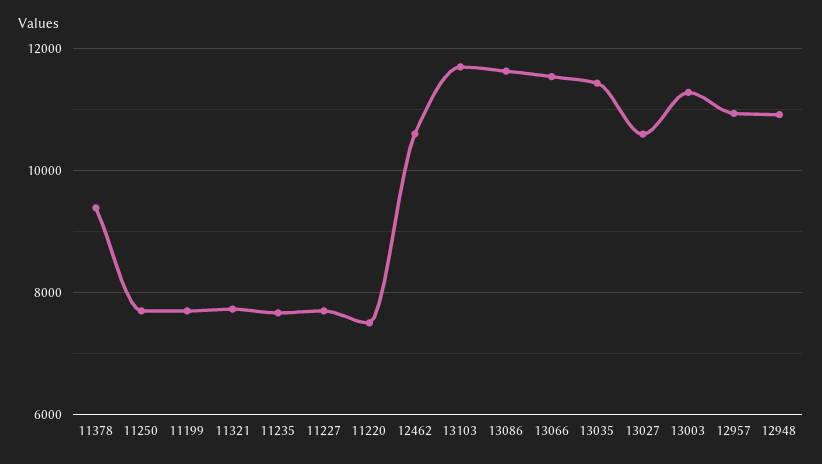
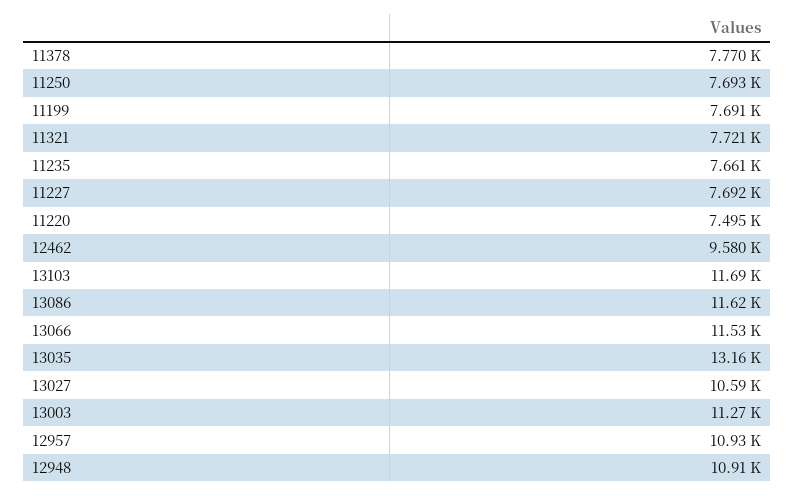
  {
-   "11378": 9400,
+   "11378": 7770,
    "11250": 7693,
    "11199": 7691,
    "11321": 7721,
    "11235": 7661,
    "11227": 7692,
    "11220": 7495,
-   "12462": 10600,
+   "12462": 9580,
    "13103": 11690,
    "13086": 11620,
    "13066": 11530,
-   "13035": 11400,
+   "13035": 13160,
    "13027": 10590,
    "13003": 11270,
    "12957": 10930,
    "12948": 10910
  }

